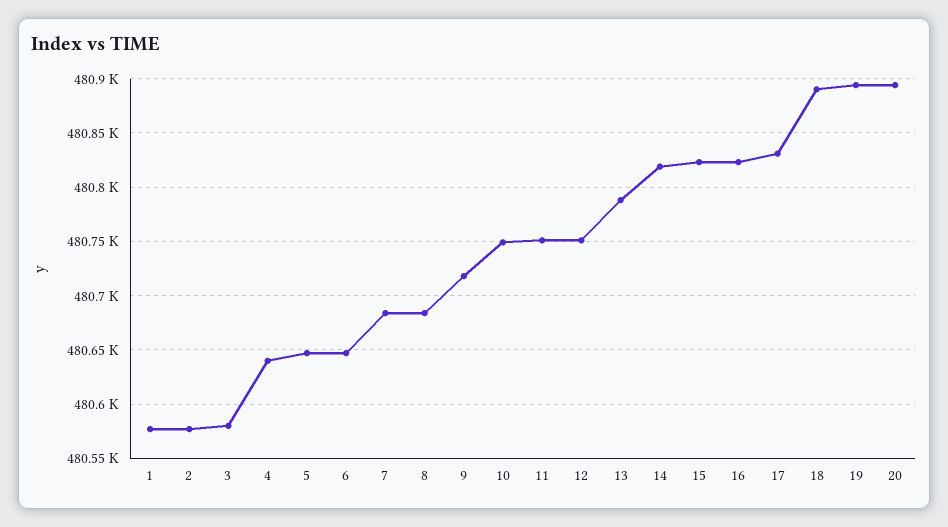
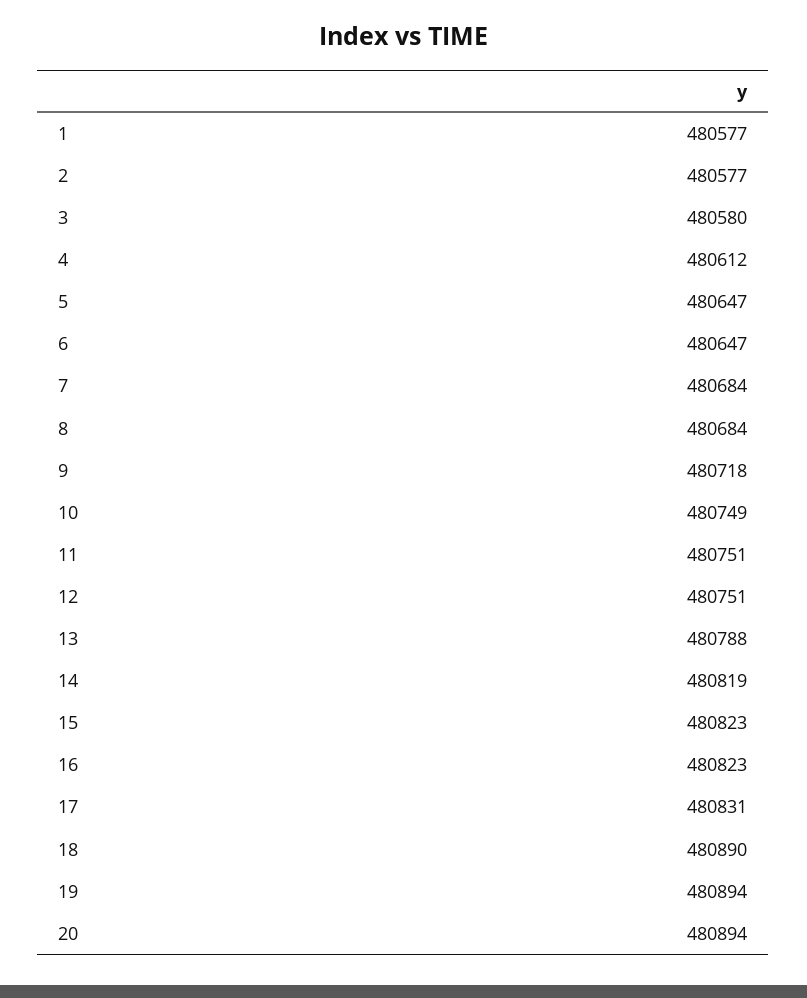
  {
    "1": 480577,
    "2": 480577,
    "3": 480580,
-   "4": 480640,
+   "4": 480612,
    "5": 480647,
    "6": 480647,
    "7": 480684,
    "8": 480684,
    "9": 480718,
    "10": 480749,
    "11": 480751,
    "12": 480751,
    "13": 480788,
    "14": 480819,
    "15": 480823,
    "16": 480823,
    "17": 480831,
    "18": 480890,
    "19": 480894,
    "20": 480894
  }

